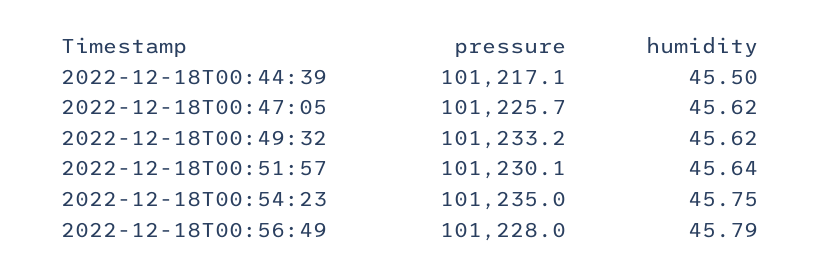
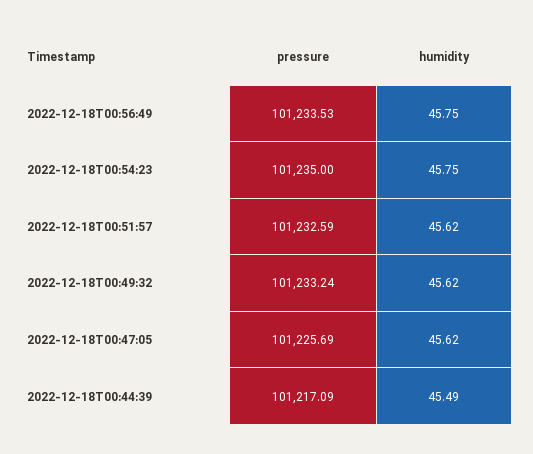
  {
    "pressure": {
      "2022-12-18T00:44:39": 101217.09,
      "2022-12-18T00:47:05": 101225.69,
      "2022-12-18T00:49:32": 101233.24,
-     "2022-12-18T00:51:57": 101230.1,
+     "2022-12-18T00:51:57": 101232.59,
      "2022-12-18T00:54:23": 101235,
-     "2022-12-18T00:56:49": 101228
+     "2022-12-18T00:56:49": 101233.53
    },
    "humidity": {
-     "2022-12-18T00:44:39": 45.5,
+     "2022-12-18T00:44:39": 45.49,
      "2022-12-18T00:47:05": 45.62,
      "2022-12-18T00:49:32": 45.62,
-     "2022-12-18T00:51:57": 45.64,
+     "2022-12-18T00:51:57": 45.62,
      "2022-12-18T00:54:23": 45.75,
-     "2022-12-18T00:56:49": 45.79
+     "2022-12-18T00:56:49": 45.75
    }
  }

